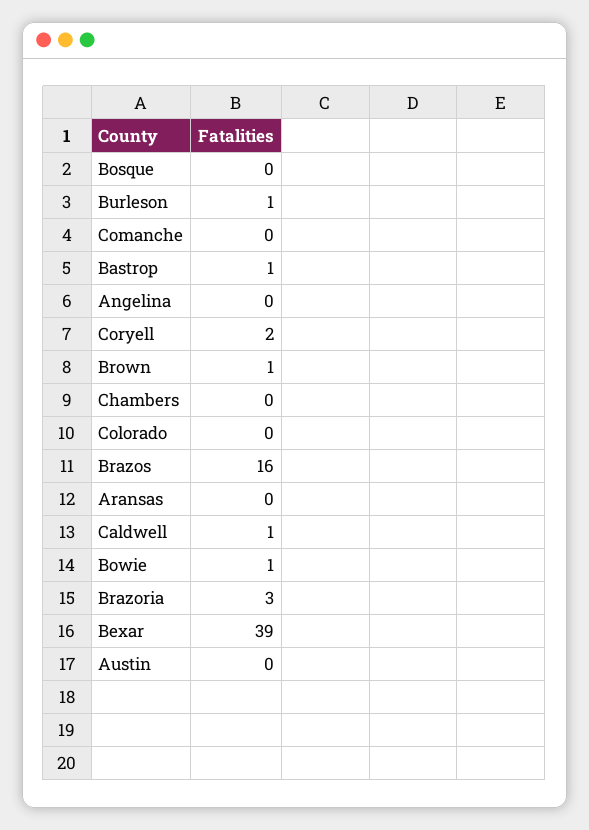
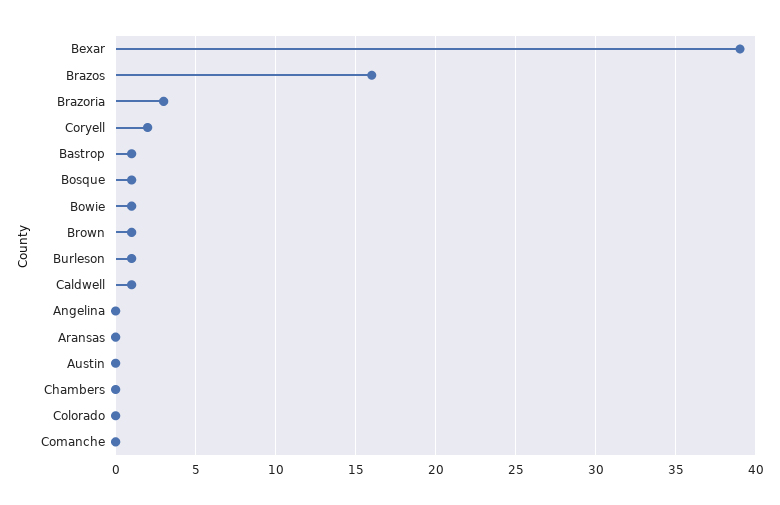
  {
-   "Bosque": 0,
+   "Bosque": 1,
    "Burleson": 1,
    "Comanche": 0,
    "Bastrop": 1,
    "Angelina": 0,
    "Coryell": 2,
    "Brown": 1,
    "Chambers": 0,
    "Colorado": 0,
    "Brazos": 16,
    "Aransas": 0,
    "Caldwell": 1,
    "Bowie": 1,
    "Brazoria": 3,
    "Bexar": 39,
    "Austin": 0
  }

